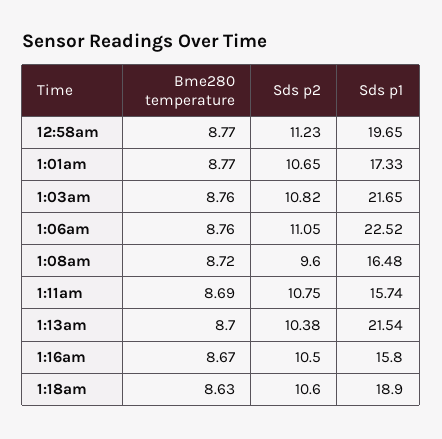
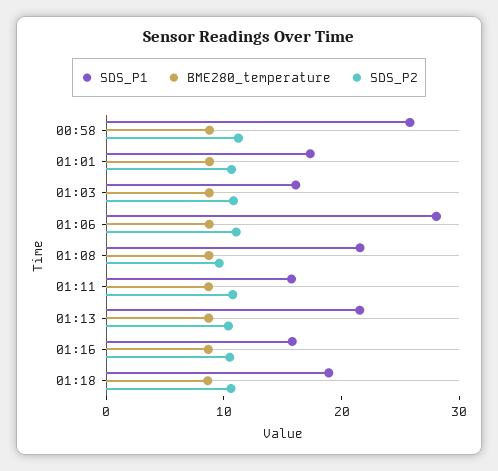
  {
    "Bme280 temperature": {
      "12:58am": 8.77,
      "1:01am": 8.77,
      "1:03am": 8.76,
      "1:06am": 8.76,
      "1:08am": 8.72,
      "1:11am": 8.69,
      "1:13am": 8.7,
      "1:16am": 8.67,
      "1:18am": 8.63
    },
    "Sds p2": {
      "12:58am": 11.23,
      "1:01am": 10.65,
      "1:03am": 10.82,
      "1:06am": 11.05,
      "1:08am": 9.6,
      "1:11am": 10.75,
      "1:13am": 10.38,
      "1:16am": 10.5,
      "1:18am": 10.6
    },
    "Sds p1": {
-     "12:58am": 19.65,
+     "12:58am": 26,
      "1:01am": 17.33,
-     "1:03am": 21.65,
+     "1:03am": 16,
-     "1:06am": 22.52,
+     "1:06am": 28,
-     "1:08am": 16.48,
+     "1:08am": 22,
      "1:11am": 15.74,
      "1:13am": 21.54,
      "1:16am": 15.8,
      "1:18am": 18.9
    }
  }

